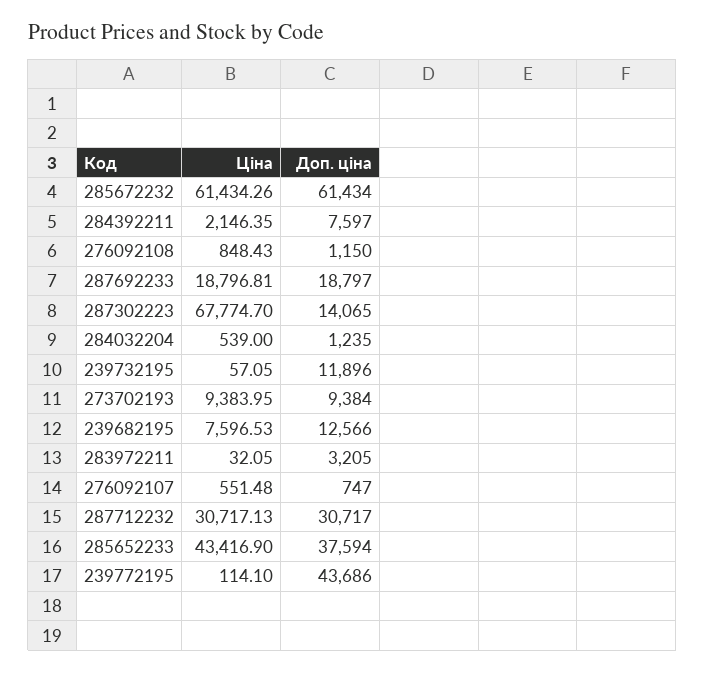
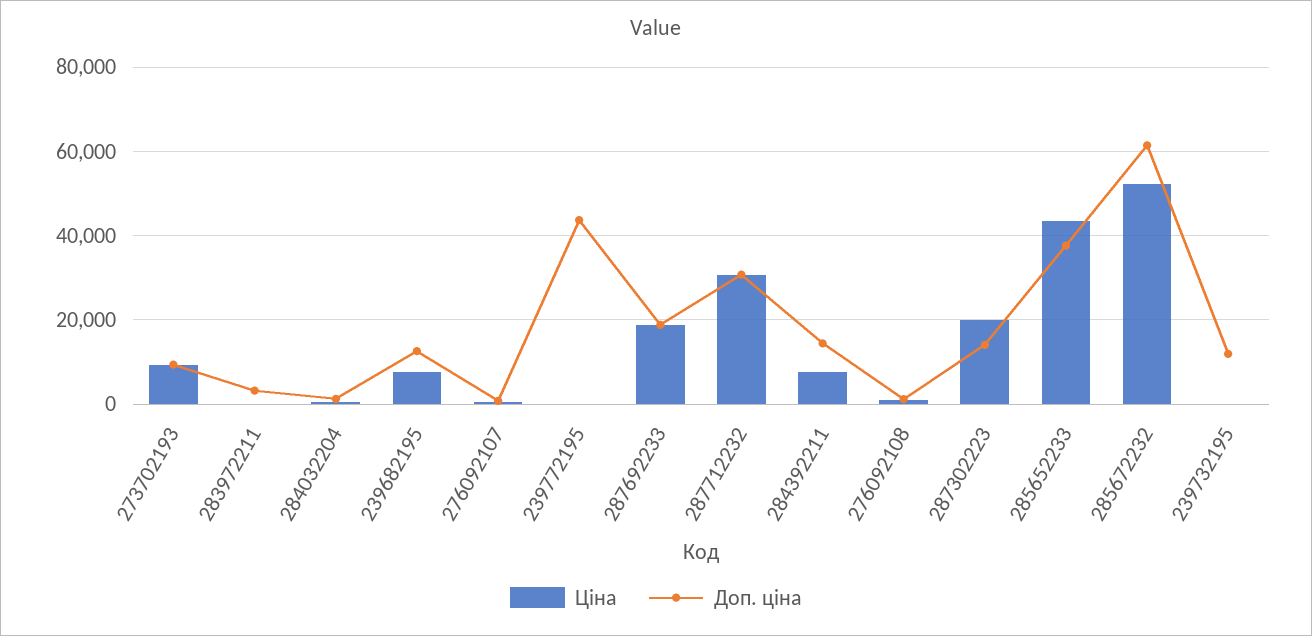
  {
    "Ціна": {
-     "285672232": 61434.26,
+     "285672232": 52000,
-     "284392211": 2146.35,
+     "284392211": 8000,
      "276092108": 848.43,
      "287692233": 18796.81,
-     "287302223": 67774.7,
+     "287302223": 20000,
      "284032204": 539,
      "239732195": 57.05,
      "273702193": 9383.95,
      "239682195": 7596.53,
      "283972211": 32.05,
      "276092107": 551.48,
      "287712232": 30717.13,
      "285652233": 43416.9,
      "239772195": 114.1
    },
    "Доп. ціна": {
      "285672232": 61434,
-     "284392211": 7597,
+     "284392211": 14000,
      "276092108": 1150,
      "287692233": 18797,
      "287302223": 14065,
      "284032204": 1235,
      "239732195": 11896,
      "273702193": 9384,
      "239682195": 12566,
      "283972211": 3205,
      "276092107": 747,
      "287712232": 30717,
      "285652233": 37594,
      "239772195": 43686
    }
  }

